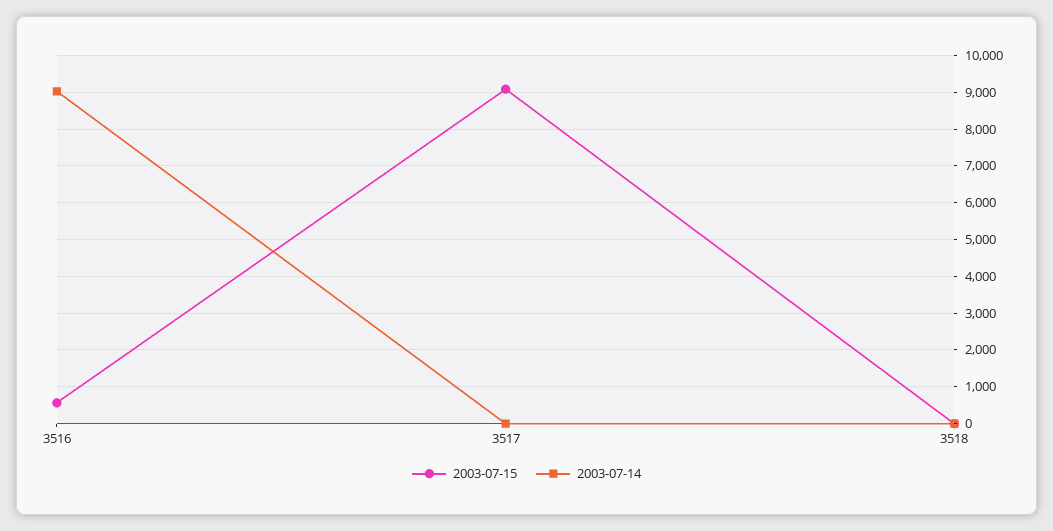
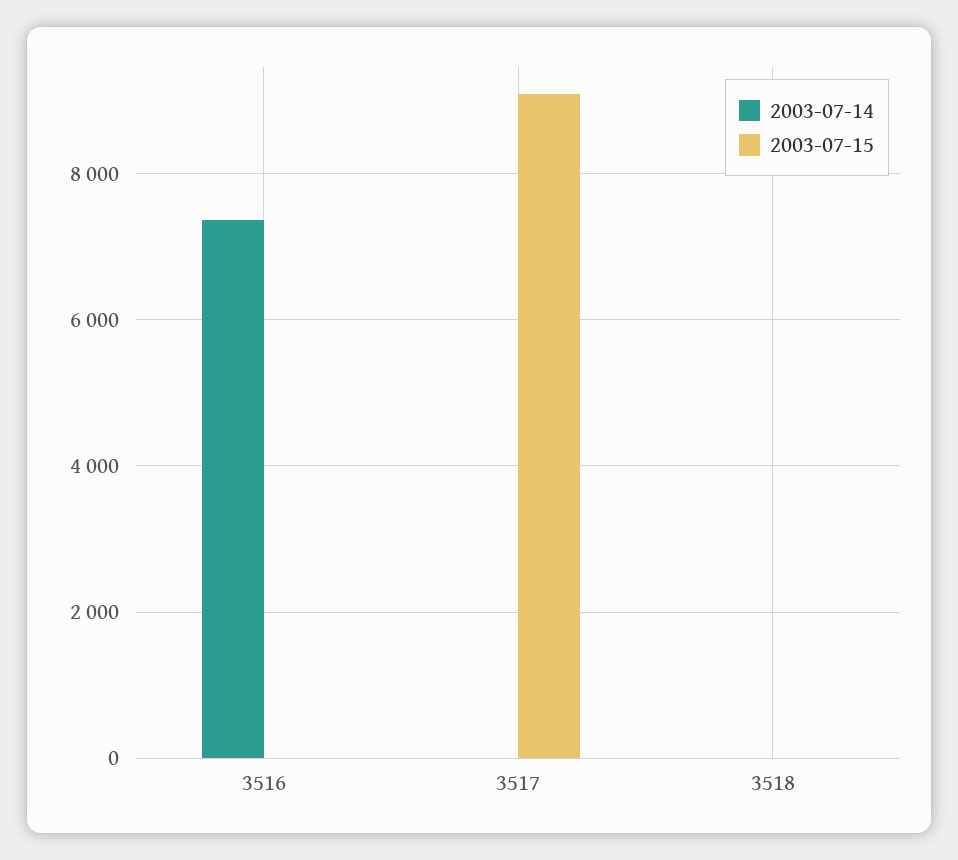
  {
    "2003-07-15": {
-     "3516": 600,
+     "3516": 0,
      "3517": 9000,
      "3518": 0
    },
    "2003-07-14": {
-     "3516": 9000,
+     "3516": 7400,
      "3517": 0,
      "3518": 0
    }
  }

